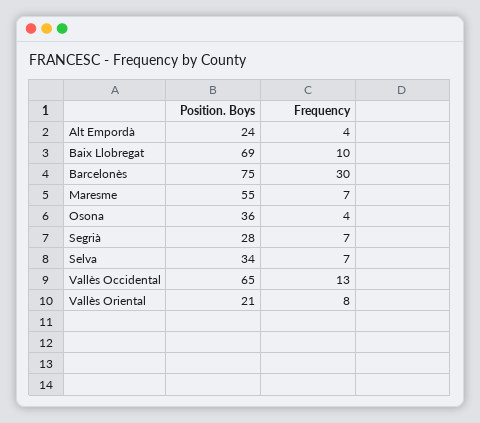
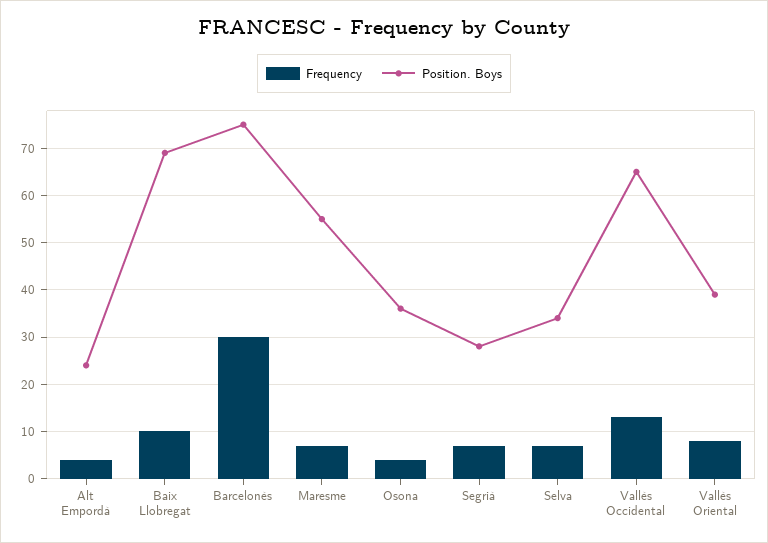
  {
    "Position. Boys": {
      "Alt Empordà": 24,
      "Baix Llobregat": 69,
      "Barcelonès": 75,
      "Maresme": 55,
      "Osona": 36,
      "Segrià": 28,
      "Selva": 34,
      "Vallès Occidental": 65,
-     "Vallès Oriental": 21
+     "Vallès Oriental": 40
    },
    "Frequency": {
      "Alt Empordà": 4,
      "Baix Llobregat": 10,
      "Barcelonès": 30,
      "Maresme": 7,
      "Osona": 4,
      "Segrià": 7,
      "Selva": 7,
      "Vallès Occidental": 13,
      "Vallès Oriental": 8
    }
  }

